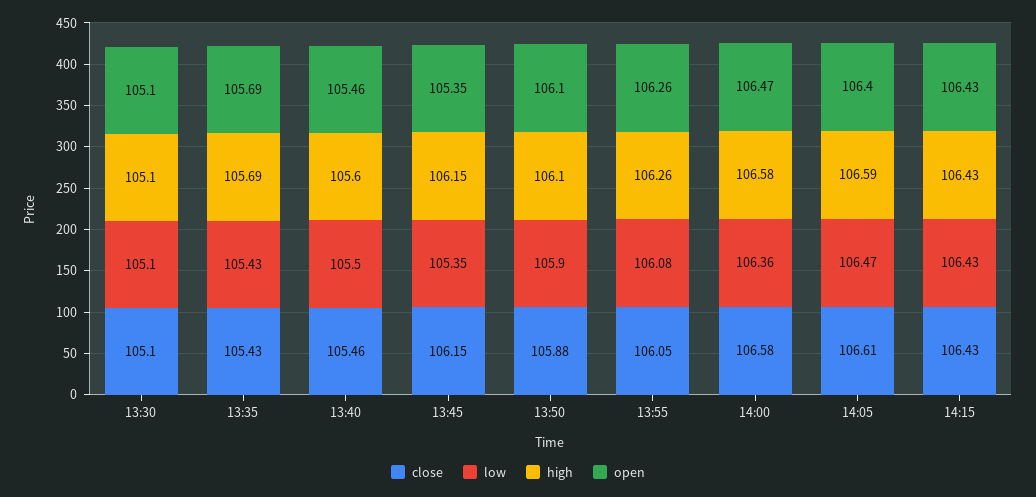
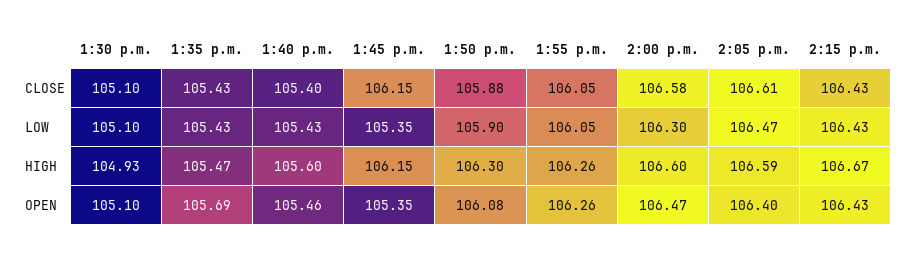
  {
    "close": {
      "13:30": 105.1,
      "13:35": 105.43,
-     "13:40": 105.46,
+     "13:40": 105.4,
      "13:45": 106.15,
      "13:50": 105.88,
      "13:55": 106.05,
      "14:00": 106.58,
      "14:05": 106.61,
      "14:15": 106.43
    },
    "low": {
      "13:30": 105.1,
      "13:35": 105.43,
-     "13:40": 105.5,
+     "13:40": 105.43,
      "13:45": 105.35,
      "13:50": 105.9,
-     "13:55": 106.08,
+     "13:55": 106.05,
-     "14:00": 106.36,
+     "14:00": 106.3,
      "14:05": 106.47,
      "14:15": 106.43
    },
    "high": {
-     "13:30": 105.1,
+     "13:30": 104.93,
-     "13:35": 105.69,
+     "13:35": 105.47,
      "13:40": 105.6,
      "13:45": 106.15,
-     "13:50": 106.1,
+     "13:50": 106.3,
      "13:55": 106.26,
-     "14:00": 106.58,
+     "14:00": 106.6,
      "14:05": 106.59,
-     "14:15": 106.43
+     "14:15": 106.67
    },
    "open": {
      "13:30": 105.1,
      "13:35": 105.69,
      "13:40": 105.46,
      "13:45": 105.35,
-     "13:50": 106.1,
+     "13:50": 106.08,
      "13:55": 106.26,
      "14:00": 106.47,
      "14:05": 106.4,
      "14:15": 106.43
    }
  }

